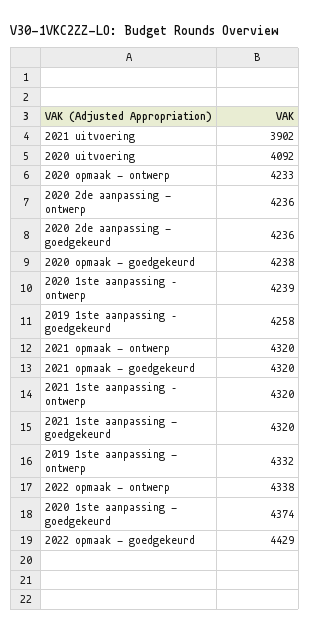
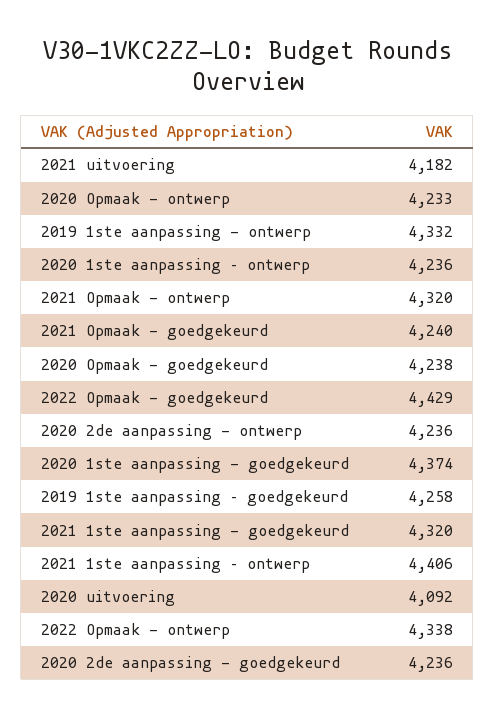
  {
-   "2021 uitvoering": 3902,
+   "2021 uitvoering": 4182,
    "2020 uitvoering": 4092,
    "2020 opmaak - ontwerp": 4233,
    "2020 2de aanpassing - ontwerp": 4236,
    "2020 2de aanpassing - goedgekeurd": 4236,
    "2020 opmaak - goedgekeurd": 4238,
-   "2020 1ste aanpassing – ontwerp": 4239,
+   "2020 1ste aanpassing – ontwerp": 4236,
    "2019 1ste aanpassing – goedgekeurd": 4258,
    "2021 opmaak - ontwerp": 4320,
-   "2021 opmaak - goedgekeurd": 4320,
+   "2021 opmaak - goedgekeurd": 4240,
-   "2021 1ste aanpassing – ontwerp": 4320,
+   "2021 1ste aanpassing – ontwerp": 4406,
    "2021 1ste aanpassing - goedgekeurd": 4320,
    "2019 1ste aanpassing - ontwerp": 4332,
    "2022 opmaak - ontwerp": 4338,
    "2020 1ste aanpassing - goedgekeurd": 4374,
    "2022 opmaak - goedgekeurd": 4429
  }

